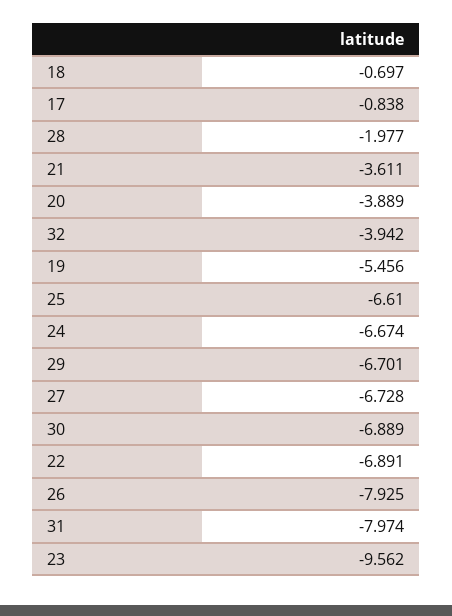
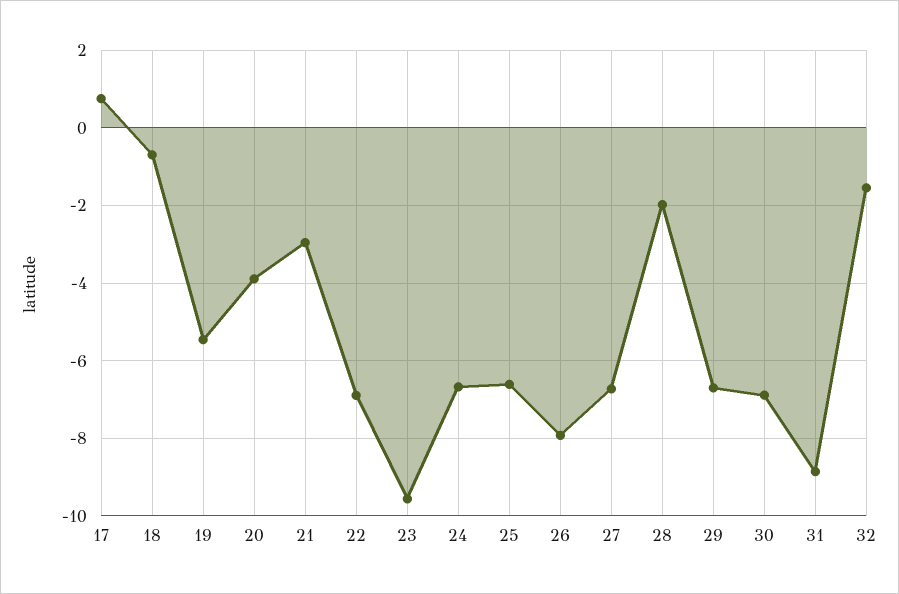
  {
    "18": -0.697,
-   "17": -0.838,
+   "17": 0.8,
    "28": -1.977,
-   "21": -3.611,
+   "21": -3,
    "20": -3.889,
-   "32": -3.942,
+   "32": -1.6,
    "19": -5.456,
    "25": -6.61,
    "24": -6.674,
    "29": -6.701,
    "27": -6.728,
    "30": -6.889,
    "22": -6.891,
    "26": -7.925,
-   "31": -7.974,
+   "31": -8.8,
    "23": -9.562
  }

